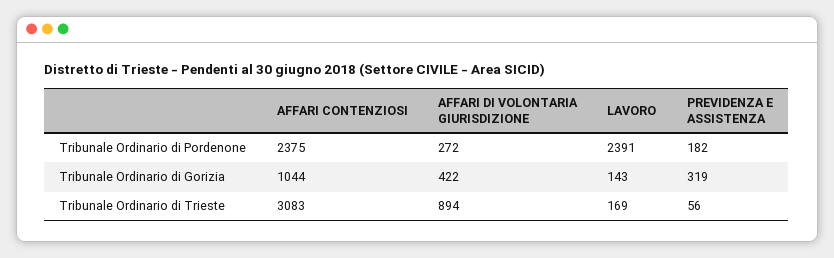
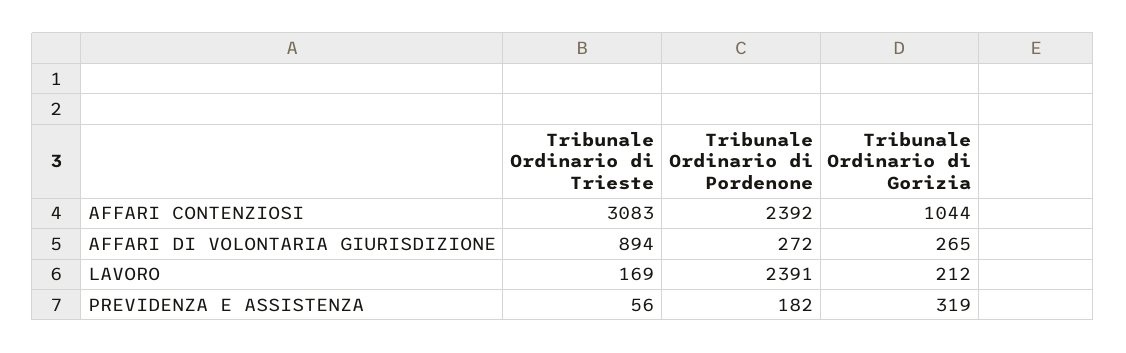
  {
    "AFFARI CONTENZIOSI": {
-     "Tribunale Ordinario di Pordenone": 2375,
+     "Tribunale Ordinario di Pordenone": 2392,
      "Tribunale Ordinario di Gorizia": 1044,
      "Tribunale Ordinario di Trieste": 3083
    },
    "AFFARI DI VOLONTARIA GIURISDIZIONE": {
      "Tribunale Ordinario di Pordenone": 272,
-     "Tribunale Ordinario di Gorizia": 422,
+     "Tribunale Ordinario di Gorizia": 265,
      "Tribunale Ordinario di Trieste": 894
    },
    "LAVORO": {
      "Tribunale Ordinario di Pordenone": 2391,
-     "Tribunale Ordinario di Gorizia": 143,
+     "Tribunale Ordinario di Gorizia": 212,
      "Tribunale Ordinario di Trieste": 169
    },
    "PREVIDENZA E ASSISTENZA": {
      "Tribunale Ordinario di Pordenone": 182,
      "Tribunale Ordinario di Gorizia": 319,
      "Tribunale Ordinario di Trieste": 56
    }
  }

